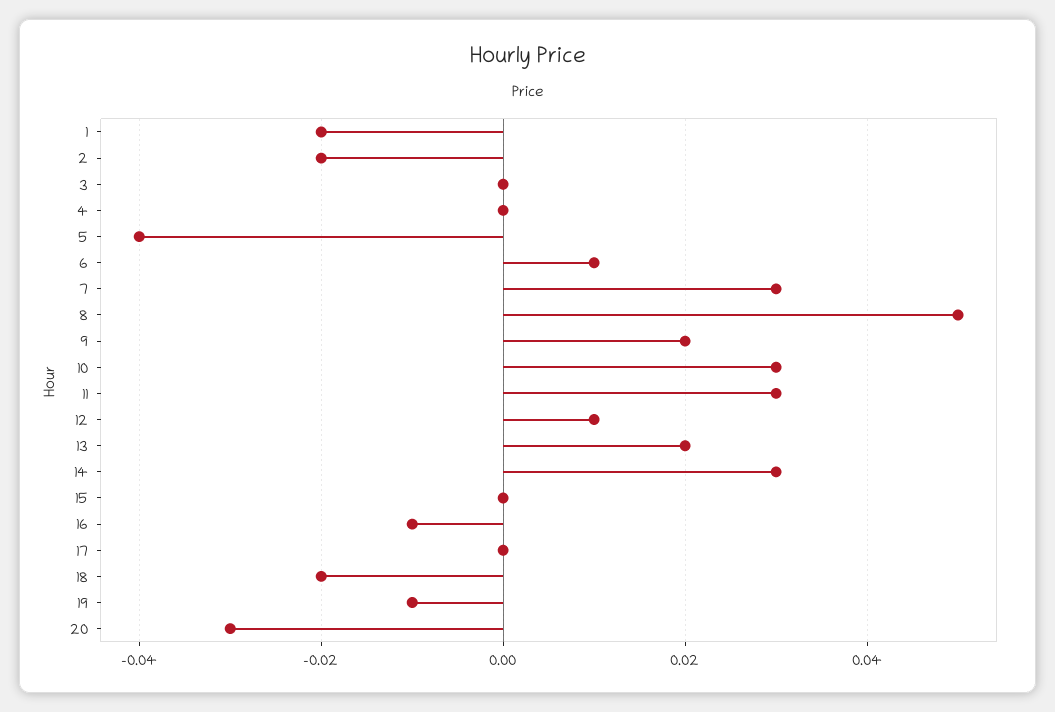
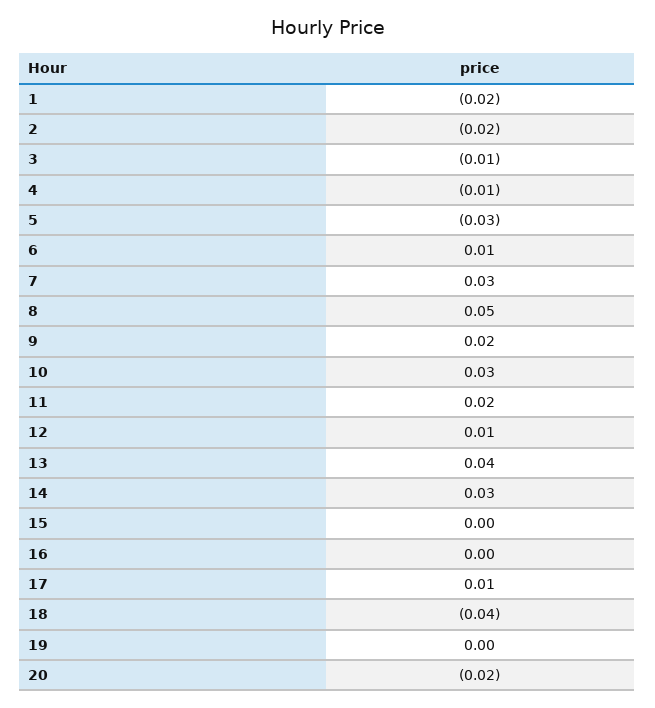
  {
    "1": -0.02,
    "2": -0.02,
-   "3": 0,
+   "3": -0.01,
-   "4": 0,
+   "4": -0.01,
-   "5": -0.04,
+   "5": -0.03,
    "6": 0.01,
    "7": 0.03,
    "8": 0.05,
    "9": 0.02,
    "10": 0.03,
-   "11": 0.03,
+   "11": 0.02,
    "12": 0.01,
-   "13": 0.02,
+   "13": 0.04,
    "14": 0.03,
    "15": 0,
-   "16": -0.01,
+   "16": 0,
-   "17": 0,
+   "17": 0.01,
-   "18": -0.02,
+   "18": -0.04,
-   "19": -0.01,
+   "19": 0,
-   "20": -0.03
+   "20": -0.02
  }

